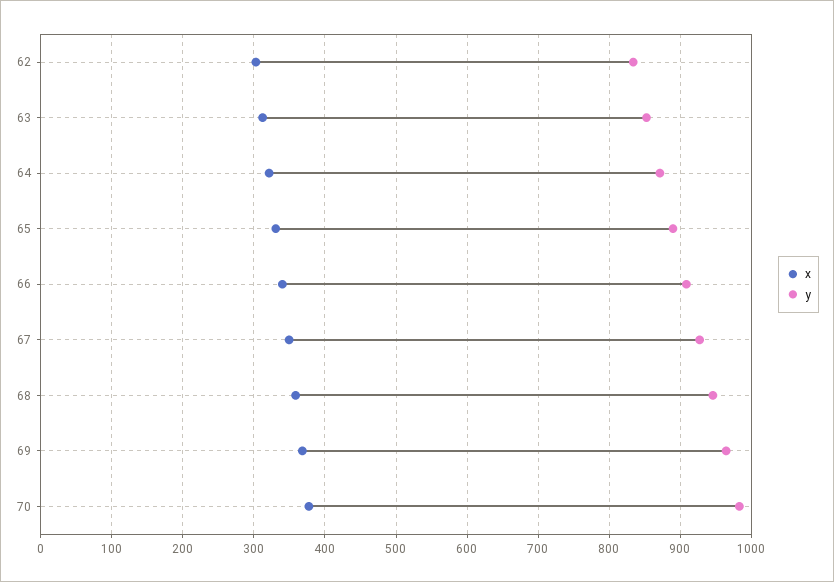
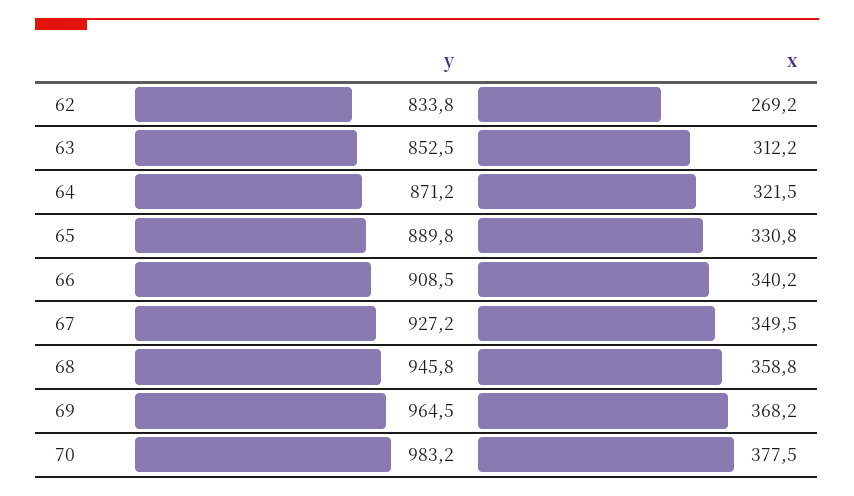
  {
    "x": {
-     "62": 300,
+     "62": 269.2,
      "63": 312.2,
      "64": 321.5,
      "65": 330.8,
      "66": 340.2,
      "67": 349.5,
      "68": 358.8,
      "69": 368.2,
      "70": 377.5
    },
    "y": {
      "62": 833.8,
      "63": 852.5,
      "64": 871.2,
      "65": 889.8,
      "66": 908.5,
      "67": 927.2,
      "68": 945.8,
      "69": 964.5,
      "70": 983.2
    }
  }

